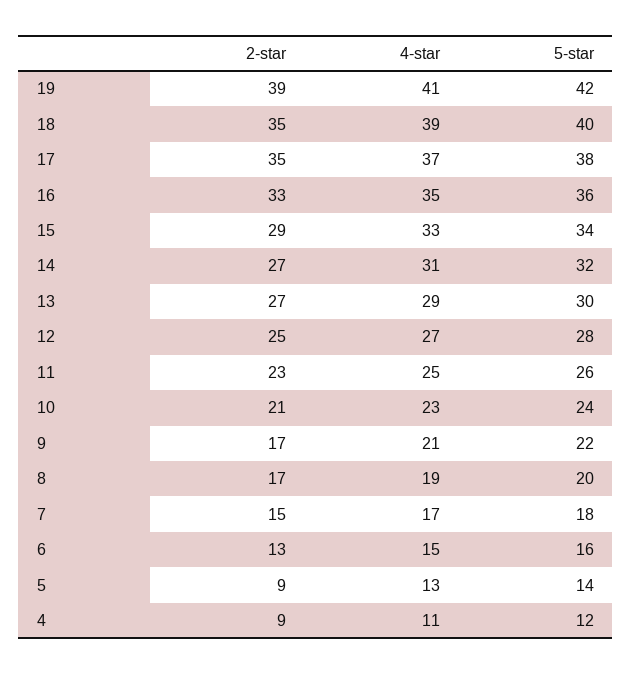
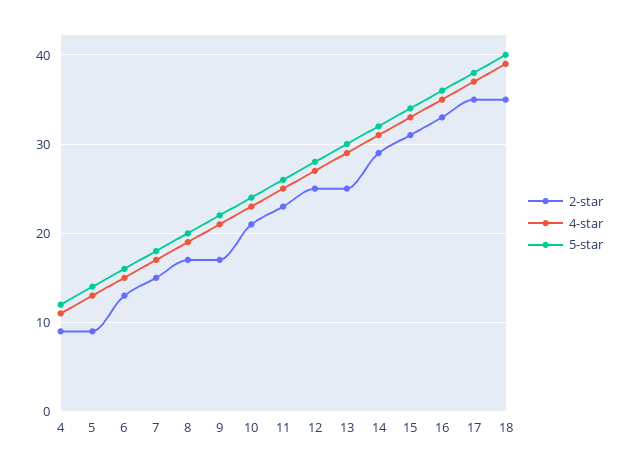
  {
    "2-star": {
-     "19": 39,
      "18": 35,
      "17": 35,
      "16": 33,
-     "15": 29,
+     "15": 31,
-     "14": 27,
+     "14": 29,
-     "13": 27,
+     "13": 25,
      "12": 25,
      "11": 23,
      "10": 21,
      "9": 17,
      "8": 17,
      "7": 15,
      "6": 13,
      "5": 9,
      "4": 9
    },
    "4-star": {
-     "19": 41,
      "18": 39,
      "17": 37,
      "16": 35,
      "15": 33,
      "14": 31,
      "13": 29,
      "12": 27,
      "11": 25,
      "10": 23,
      "9": 21,
      "8": 19,
      "7": 17,
      "6": 15,
      "5": 13,
      "4": 11
    },
    "5-star": {
-     "19": 42,
      "18": 40,
      "17": 38,
      "16": 36,
      "15": 34,
      "14": 32,
      "13": 30,
      "12": 28,
      "11": 26,
      "10": 24,
      "9": 22,
      "8": 20,
      "7": 18,
      "6": 16,
      "5": 14,
      "4": 12
    }
  }

